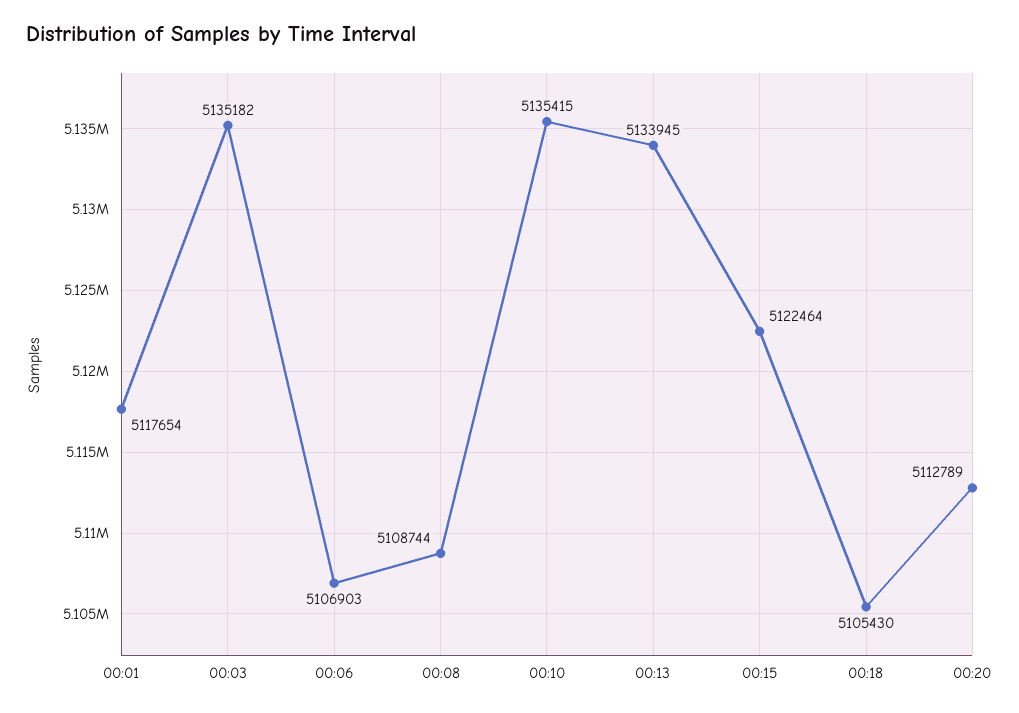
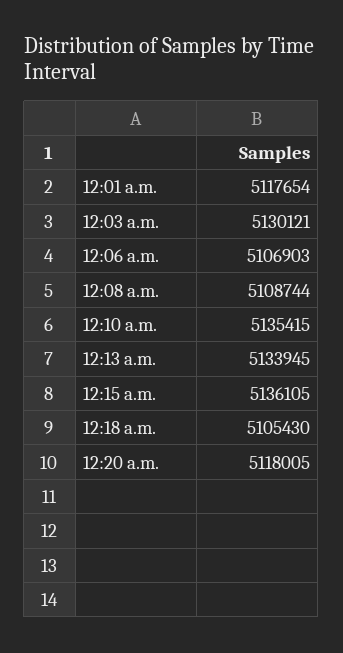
  {
    "00:01": 5117654,
-   "00:03": 5135182,
+   "00:03": 5130121,
    "00:06": 5106903,
    "00:08": 5108744,
    "00:10": 5135415,
    "00:13": 5133945,
-   "00:15": 5122464,
+   "00:15": 5136105,
    "00:18": 5105430,
-   "00:20": 5112789
+   "00:20": 5118005
  }

